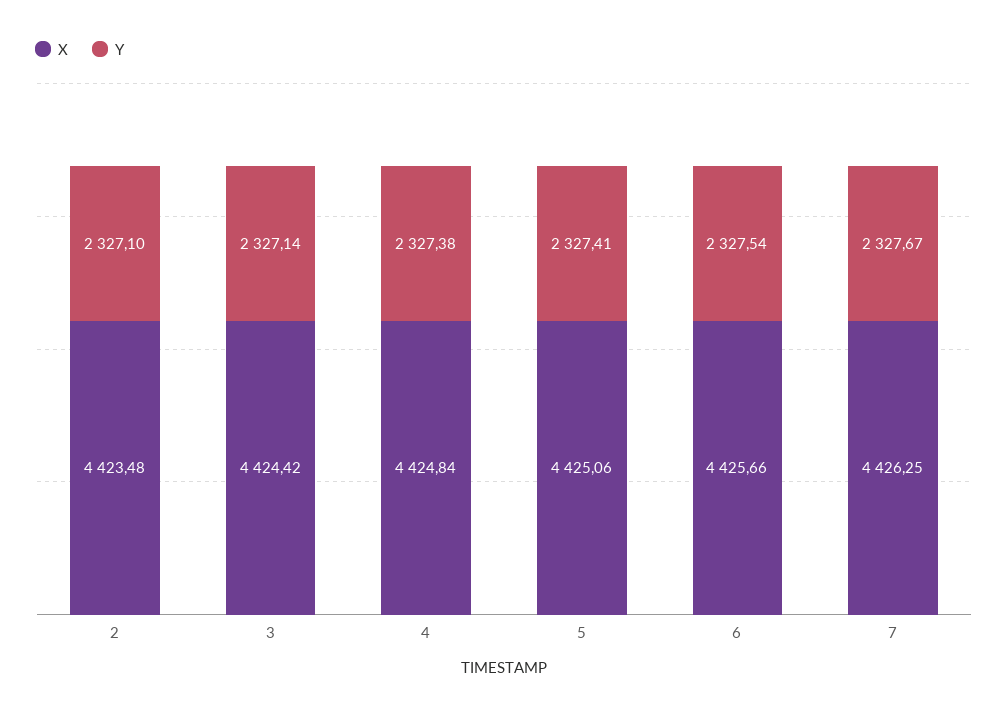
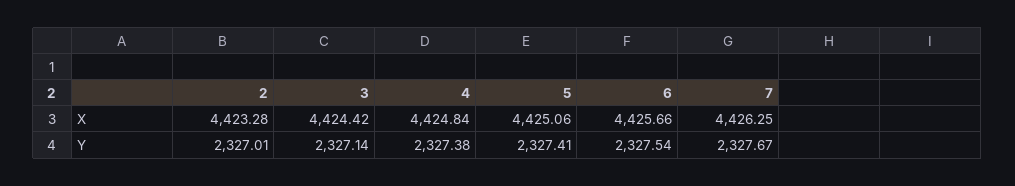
  {
    "X": {
-     "2": 4423.48,
+     "2": 4423.28,
      "3": 4424.42,
      "4": 4424.84,
      "5": 4425.06,
      "6": 4425.66,
      "7": 4426.25
    },
    "Y": {
-     "2": 2327.1,
+     "2": 2327.01,
      "3": 2327.14,
      "4": 2327.38,
      "5": 2327.41,
      "6": 2327.54,
      "7": 2327.67
    }
  }

